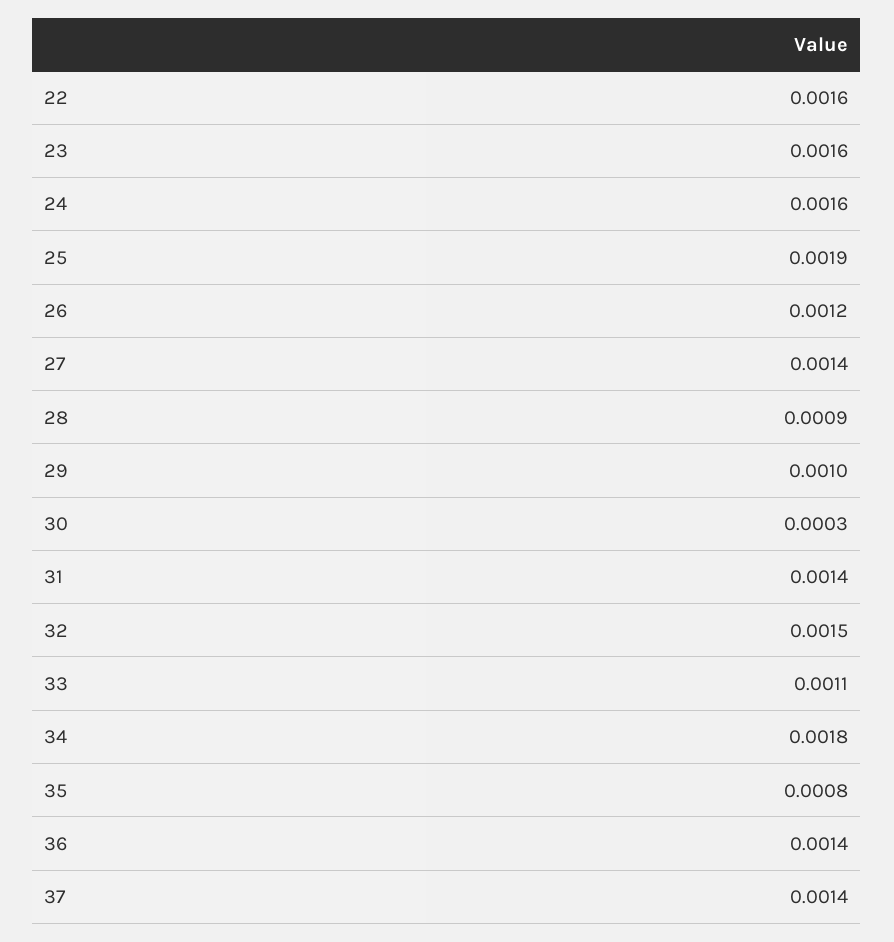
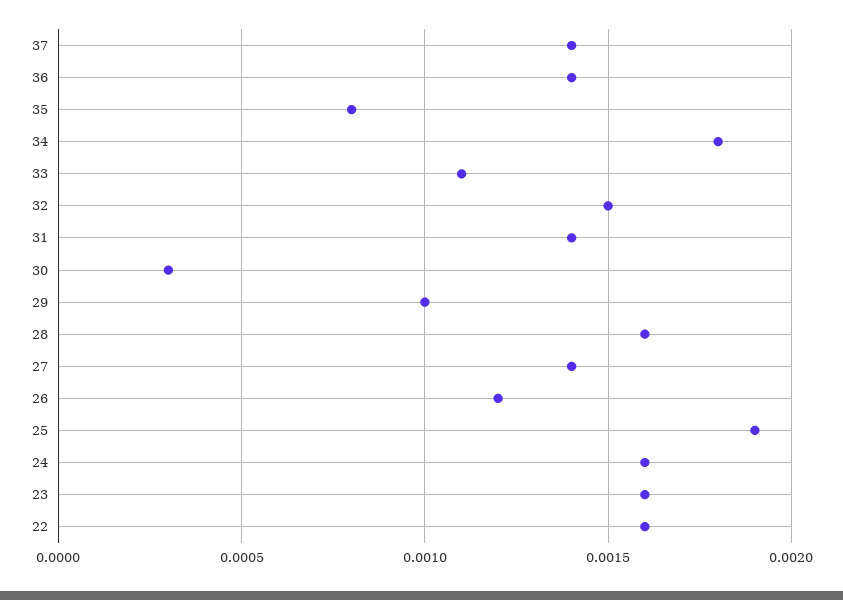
  {
    "22": 0.0016,
    "23": 0.0016,
    "24": 0.0016,
    "25": 0.0019,
    "26": 0.0012,
    "27": 0.0014,
-   "28": 0.0009,
+   "28": 0.0016,
    "29": 0.001,
    "30": 0.0003,
    "31": 0.0014,
    "32": 0.0015,
    "33": 0.0011,
    "34": 0.0018,
    "35": 0.0008,
    "36": 0.0014,
    "37": 0.0014
  }

